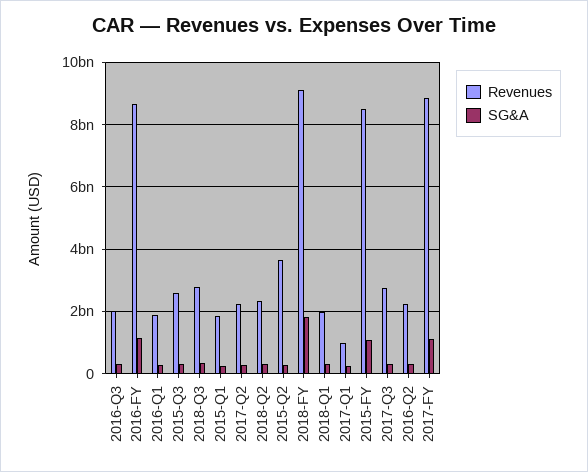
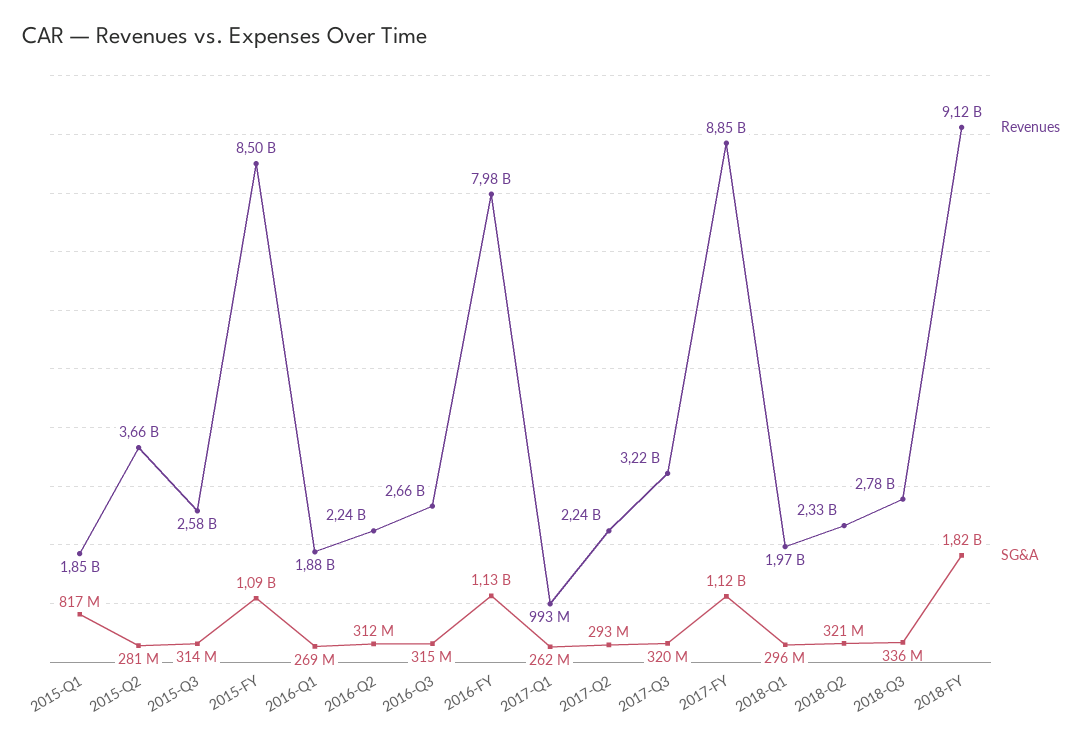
  {
    "Revenues": {
-     "2016-Q3": 2000000000,
+     "2016-Q3": 2660000000,
-     "2016-FY": 8600000000,
+     "2016-FY": 7980000000,
      "2016-Q1": 1880000000,
      "2015-Q3": 2580000000,
      "2018-Q3": 2780000000,
      "2015-Q1": 1850000000,
      "2017-Q2": 2240000000,
      "2018-Q2": 2330000000,
      "2015-Q2": 3660000000,
      "2018-FY": 9120000000,
      "2018-Q1": 1970000000,
      "2017-Q1": 993000000,
      "2015-FY": 8500000000,
-     "2017-Q3": 2800000000,
+     "2017-Q3": 3220000000,
      "2016-Q2": 2240000000,
      "2017-FY": 8850000000
    },
    "SG&A": {
      "2016-Q3": 315000000,
      "2016-FY": 1130000000,
      "2016-Q1": 269000000,
      "2015-Q3": 314000000,
      "2018-Q3": 336000000,
-     "2015-Q1": 200000000,
+     "2015-Q1": 817000000,
      "2017-Q2": 293000000,
      "2018-Q2": 321000000,
      "2015-Q2": 281000000,
      "2018-FY": 1820000000,
      "2018-Q1": 296000000,
      "2017-Q1": 262000000,
      "2015-FY": 1090000000,
      "2017-Q3": 320000000,
      "2016-Q2": 312000000,
      "2017-FY": 1120000000
    }
  }

